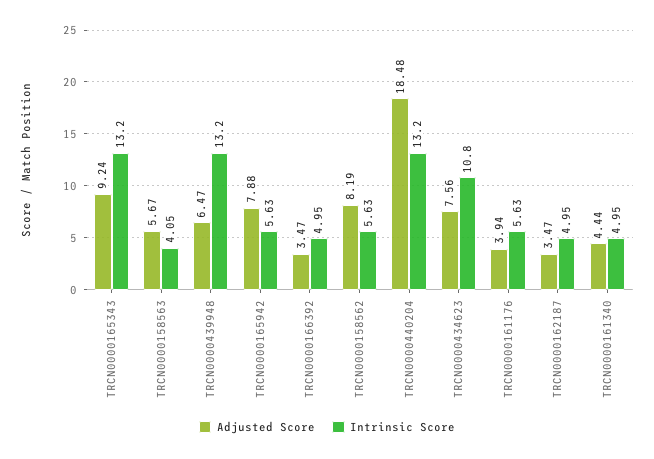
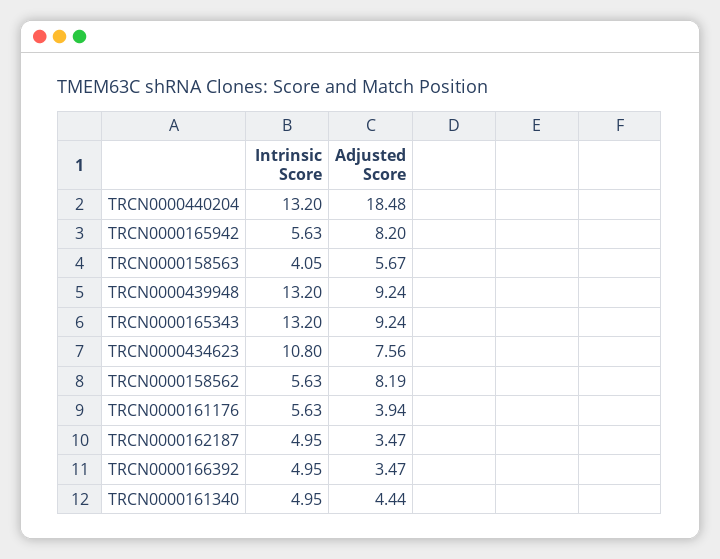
  {
    "Adjusted Score": {
      "TRCN0000165343": 9.24,
      "TRCN0000158563": 5.67,
-     "TRCN0000439948": 6.47,
+     "TRCN0000439948": 9.24,
-     "TRCN0000165942": 7.88,
+     "TRCN0000165942": 8.2,
      "TRCN0000166392": 3.47,
      "TRCN0000158562": 8.19,
      "TRCN0000440204": 18.48,
      "TRCN0000434623": 7.56,
      "TRCN0000161176": 3.94,
      "TRCN0000162187": 3.47,
      "TRCN0000161340": 4.44
    },
    "Intrinsic Score": {
      "TRCN0000165343": 13.2,
      "TRCN0000158563": 4.05,
      "TRCN0000439948": 13.2,
      "TRCN0000165942": 5.63,
      "TRCN0000166392": 4.95,
      "TRCN0000158562": 5.63,
      "TRCN0000440204": 13.2,
      "TRCN0000434623": 10.8,
      "TRCN0000161176": 5.63,
      "TRCN0000162187": 4.95,
      "TRCN0000161340": 4.95
    }
  }

